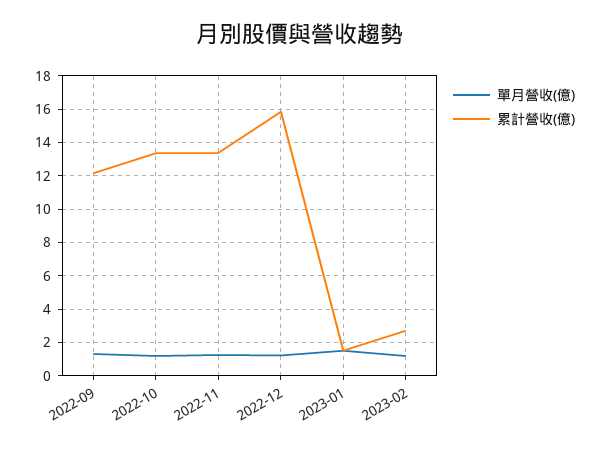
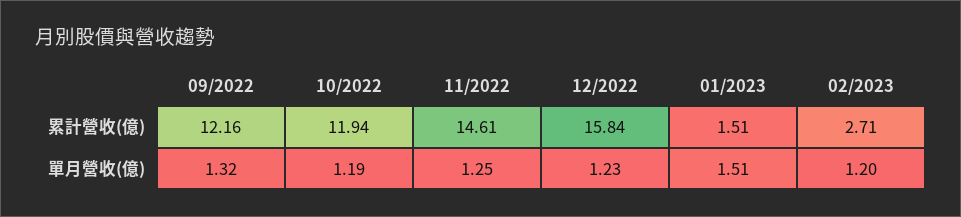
  {
    "單月營收(億)": {
      "2022-09": 1.32,
      "2022-10": 1.19,
      "2022-11": 1.25,
      "2022-12": 1.23,
      "2023-01": 1.51,
      "2023-02": 1.2
    },
    "累計營收(億)": {
      "2022-09": 12.16,
-     "2022-10": 13.5,
+     "2022-10": 11.94,
-     "2022-11": 13.5,
+     "2022-11": 14.61,
      "2022-12": 15.84,
      "2023-01": 1.51,
      "2023-02": 2.71
    }
  }

